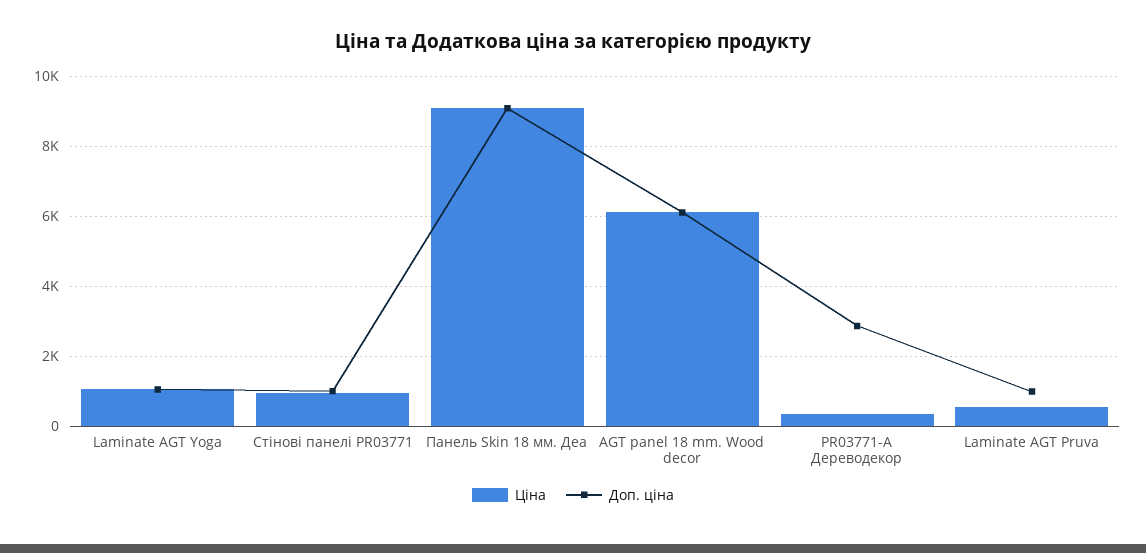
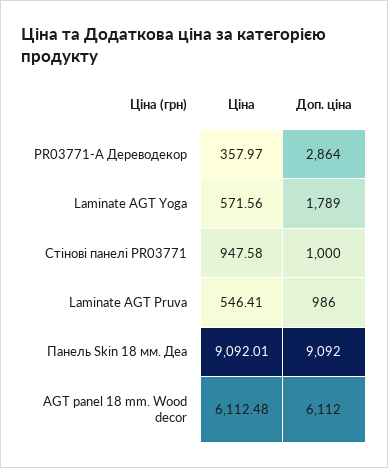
  {
    "Ціна": {
-     "Laminate AGT Yoga": 1000,
+     "Laminate AGT Yoga": 571.56,
      "Стінові панелі PR03771": 947.58,
      "Панель Skin 18 мм. Деа": 9092.01,
      "AGT panel 18 mm. Wood decor": 6112.48,
      "PR03771-А Дереводекор": 357.97,
      "Laminate AGT Pruva": 546.41
    },
    "Доп. ціна": {
-     "Laminate AGT Yoga": 1000,
+     "Laminate AGT Yoga": 1789,
      "Стінові панелі PR03771": 1000,
      "Панель Skin 18 мм. Деа": 9092,
      "AGT panel 18 mm. Wood decor": 6112,
      "PR03771-А Дереводекор": 2864,
      "Laminate AGT Pruva": 986
    }
  }

